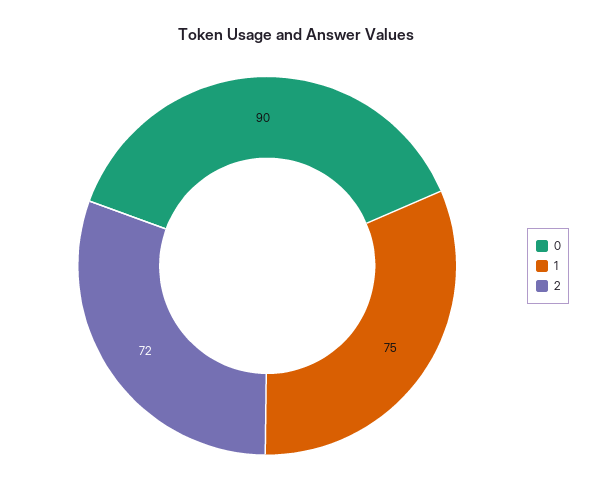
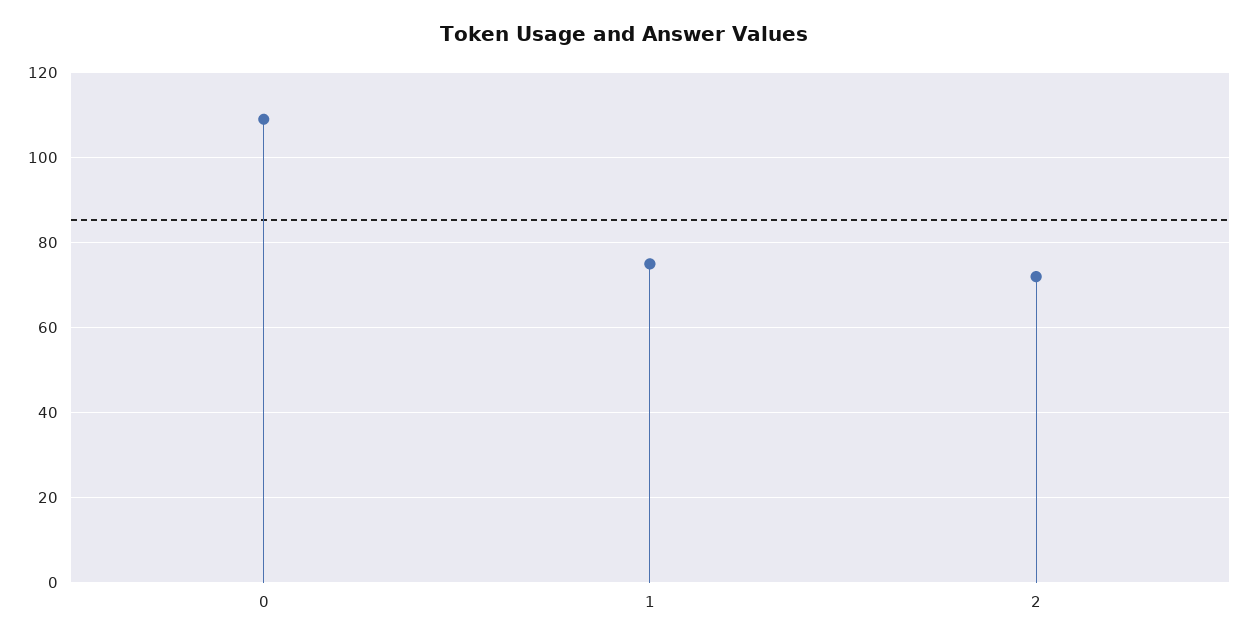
  {
-   "0": 90,
+   "0": 110,
    "1": 75,
    "2": 72
  }

